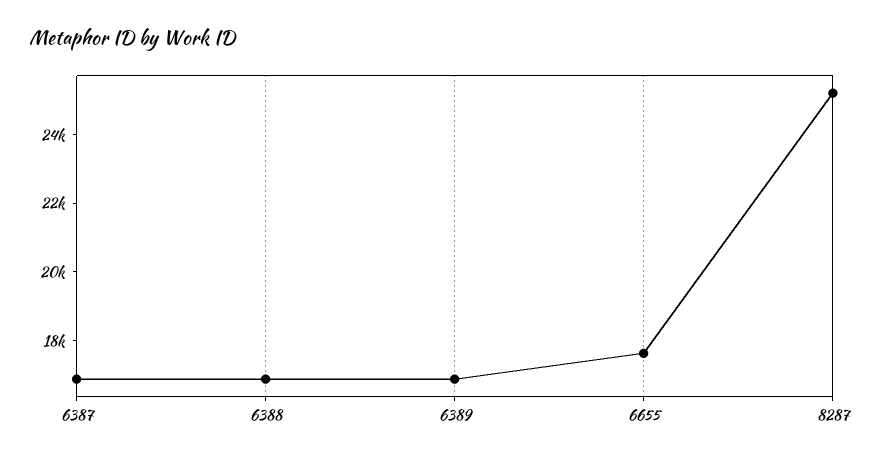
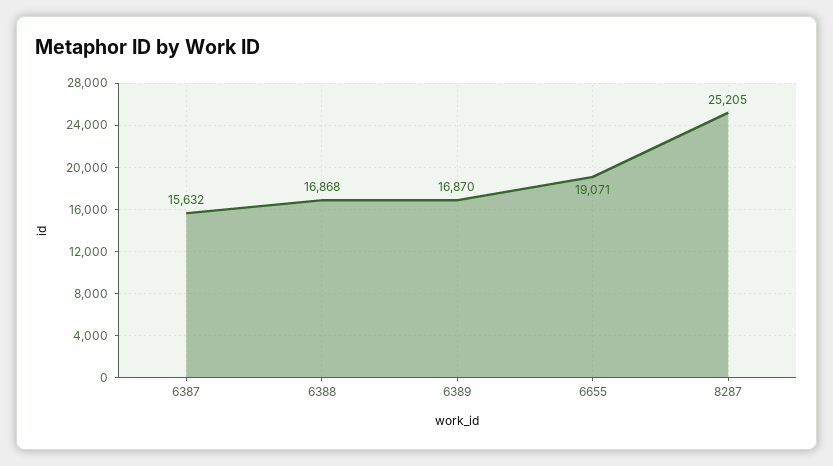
  {
-   "6387": 17000,
+   "6387": 15632,
    "6388": 16868,
    "6389": 16870,
-   "6655": 17500,
+   "6655": 19071,
    "8287": 25205
  }

